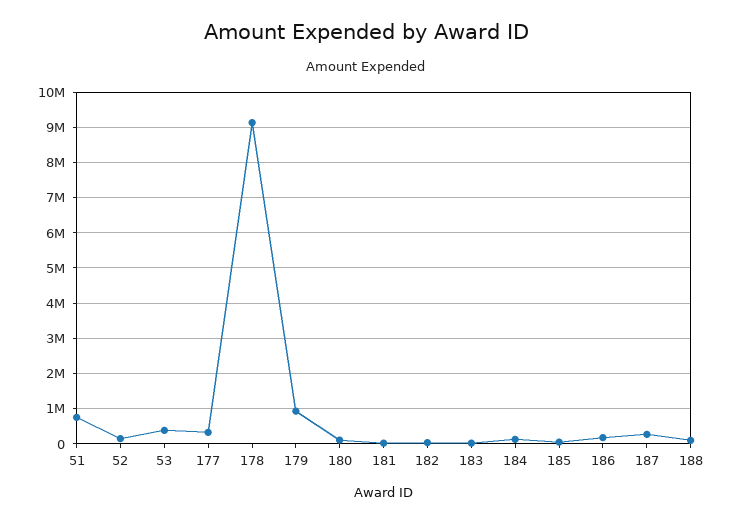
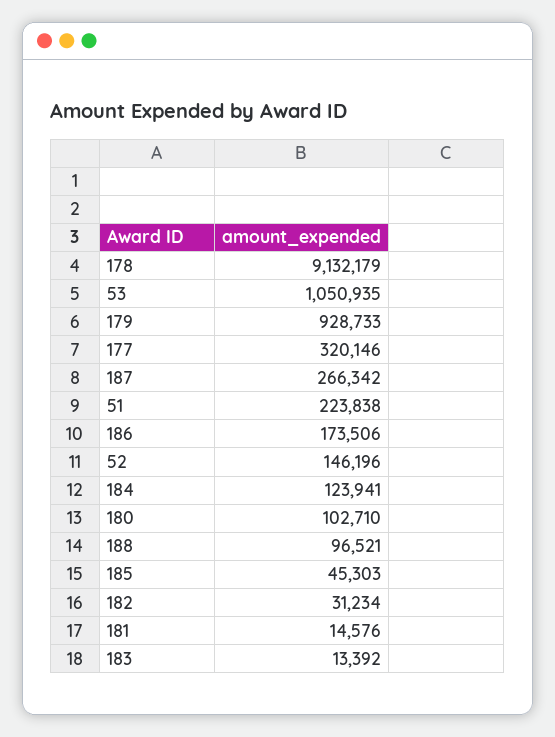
  {
-   "51": 800000,
+   "51": 223838,
    "52": 146196,
-   "53": 400000,
+   "53": 1050935,
    "177": 320146,
    "178": 9132179,
    "179": 928733,
    "180": 102710,
    "181": 14576,
    "182": 31234,
    "183": 13392,
    "184": 123941,
    "185": 45303,
    "186": 173506,
    "187": 266342,
    "188": 96521
  }

